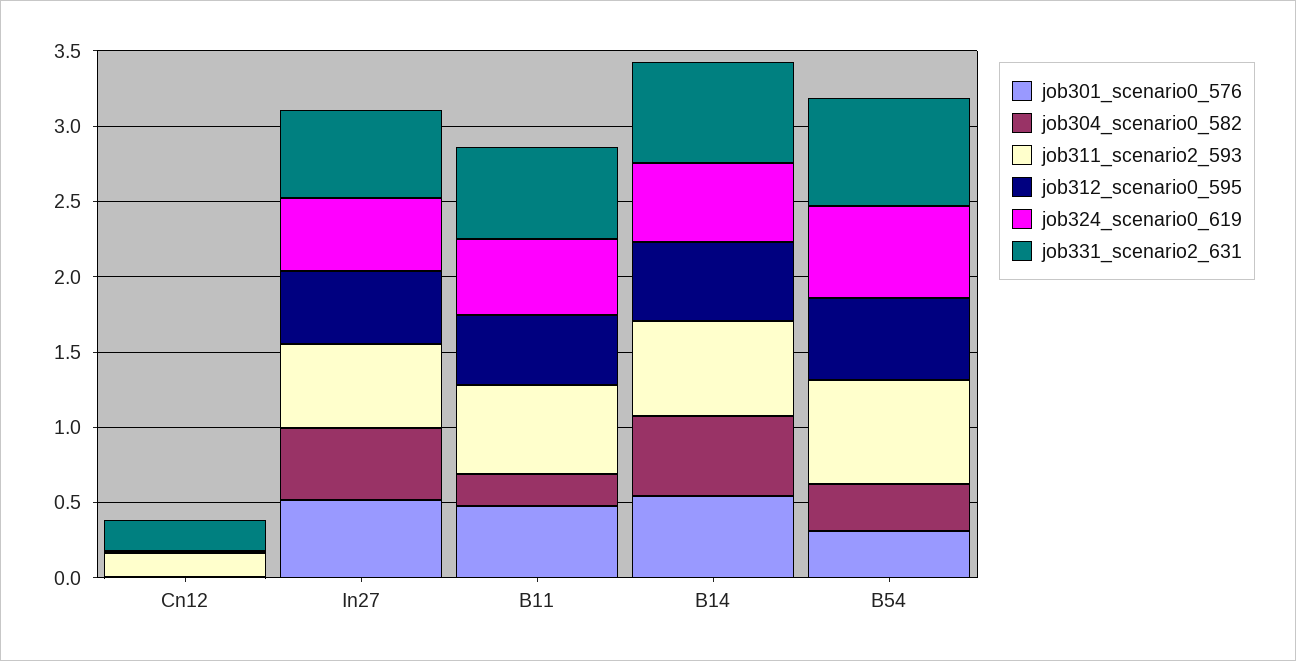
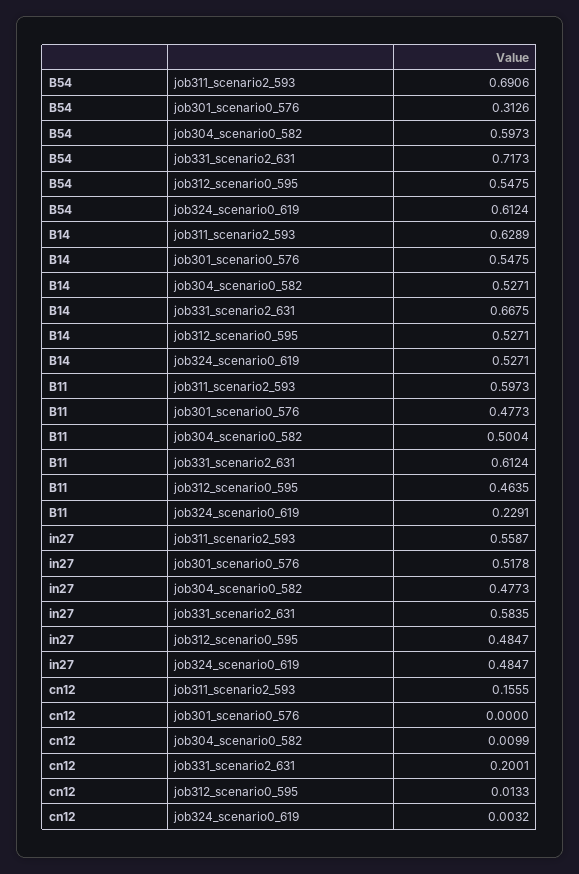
  {
    "job301_scenario0_576": {
      "Cn12": 0,
      "In27": 0.5178,
      "B11": 0.4773,
      "B14": 0.5475,
      "B54": 0.3126
    },
    "job304_scenario0_582": {
      "Cn12": 0.0099,
      "In27": 0.4773,
-     "B11": 0.2,
+     "B11": 0.5004,
      "B14": 0.5271,
-     "B54": 0.3
+     "B54": 0.5973
    },
    "job311_scenario2_593": {
      "Cn12": 0.1555,
      "In27": 0.5587,
      "B11": 0.5973,
      "B14": 0.6289,
      "B54": 0.6906
    },
    "job312_scenario0_595": {
      "Cn12": 0.0133,
      "In27": 0.4847,
      "B11": 0.4635,
      "B14": 0.5271,
      "B54": 0.5475
    },
    "job324_scenario0_619": {
      "Cn12": 0.0032,
      "In27": 0.4847,
-     "B11": 0.5,
+     "B11": 0.2291,
      "B14": 0.5271,
      "B54": 0.6124
    },
    "job331_scenario2_631": {
      "Cn12": 0.2001,
      "In27": 0.5835,
      "B11": 0.6124,
      "B14": 0.6675,
      "B54": 0.7173
    }
  }

